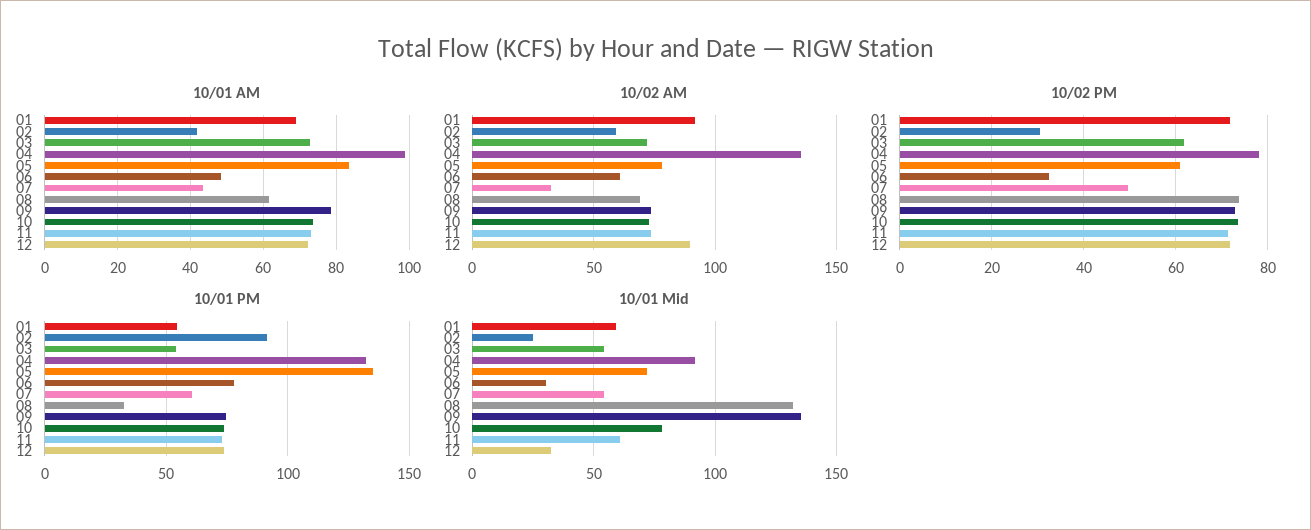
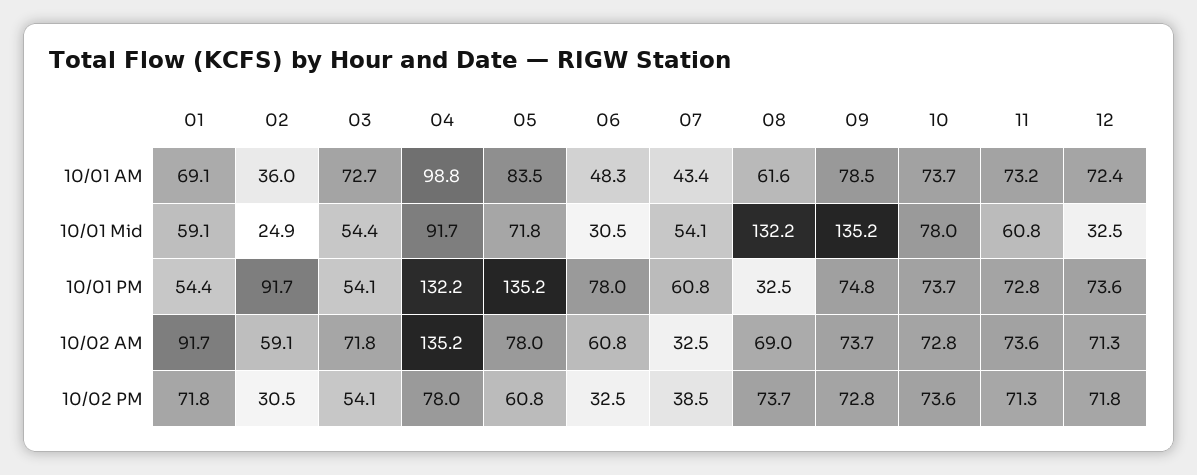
  {
    "10/01 AM": {
      "01": 69.1,
-     "02": 42,
+     "02": 36,
      "03": 72.7,
      "04": 98.8,
      "05": 83.5,
      "06": 48.3,
      "07": 43.4,
      "08": 61.6,
      "09": 78.5,
      "10": 73.7,
      "11": 73.2,
      "12": 72.4
    },
    "10/02 AM": {
      "01": 91.7,
      "02": 59.1,
      "03": 71.8,
      "04": 135.2,
      "05": 78,
      "06": 60.8,
      "07": 32.5,
      "08": 69,
      "09": 73.7,
      "10": 72.8,
      "11": 73.6,
-     "12": 90
+     "12": 71.3
    },
    "10/02 PM": {
      "01": 71.8,
      "02": 30.5,
-     "03": 62,
+     "03": 54.1,
      "04": 78,
      "05": 60.8,
      "06": 32.5,
-     "07": 50,
+     "07": 38.5,
      "08": 73.7,
      "09": 72.8,
      "10": 73.6,
      "11": 71.3,
      "12": 71.8
    },
    "10/01 PM": {
      "01": 54.4,
      "02": 91.7,
      "03": 54.1,
      "04": 132.2,
      "05": 135.2,
      "06": 78,
      "07": 60.8,
      "08": 32.5,
      "09": 74.8,
      "10": 73.7,
      "11": 72.8,
      "12": 73.6
    },
    "10/01 Mid": {
      "01": 59.1,
      "02": 24.9,
      "03": 54.4,
      "04": 91.7,
      "05": 71.8,
      "06": 30.5,
      "07": 54.1,
      "08": 132.2,
      "09": 135.2,
      "10": 78,
      "11": 60.8,
      "12": 32.5
    }
  }

